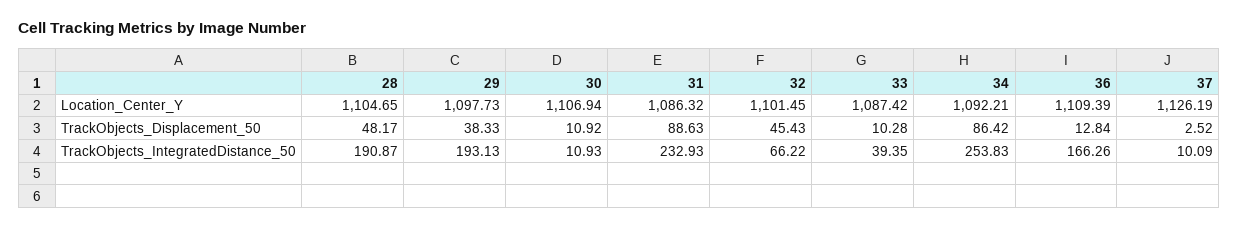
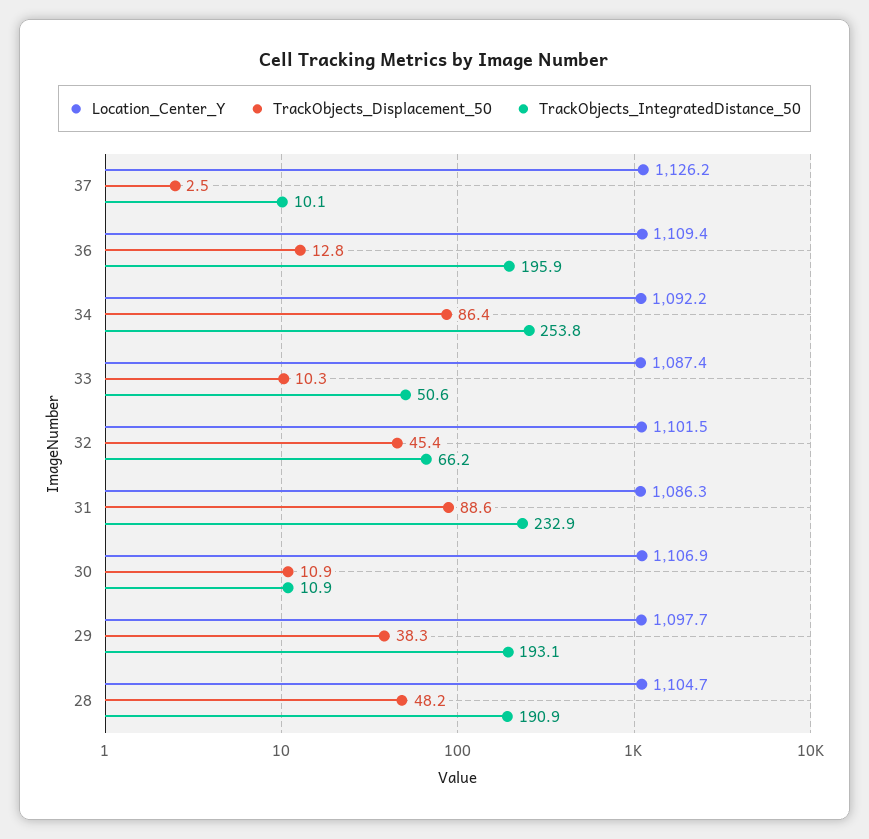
  {
    "Location_Center_Y": {
      "28": 1104.65,
      "29": 1097.73,
      "30": 1106.94,
      "31": 1086.32,
      "32": 1101.45,
      "33": 1087.42,
      "34": 1092.21,
      "36": 1109.39,
      "37": 1126.19
    },
    "TrackObjects_Displacement_50": {
      "28": 48.17,
      "29": 38.33,
      "30": 10.92,
      "31": 88.63,
      "32": 45.43,
      "33": 10.28,
      "34": 86.42,
      "36": 12.84,
      "37": 2.52
    },
    "TrackObjects_IntegratedDistance_50": {
      "28": 190.87,
      "29": 193.13,
      "30": 10.93,
      "31": 232.93,
      "32": 66.22,
-     "33": 39.35,
+     "33": 50.6,
      "34": 253.83,
-     "36": 166.26,
+     "36": 195.9,
      "37": 10.09
    }
  }

